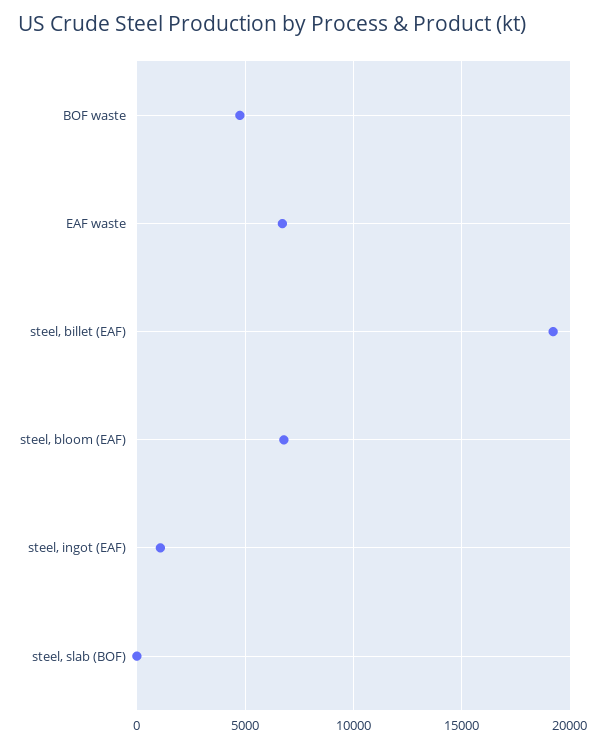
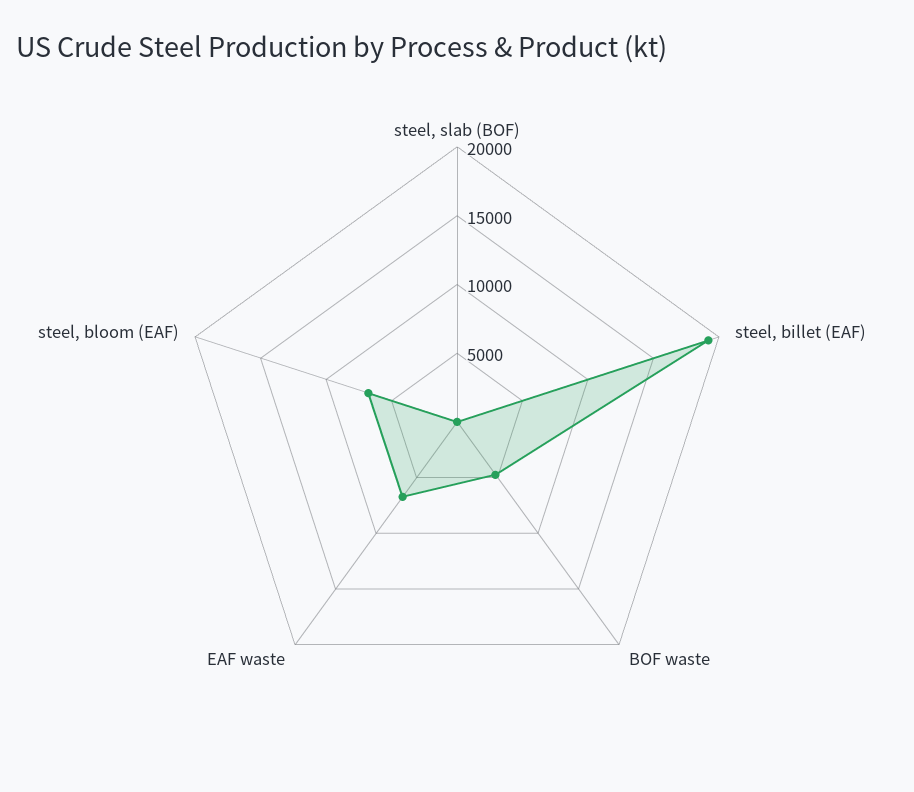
  {
    "BOF waste": 4500,
    "EAF waste": 6500,
    "steel, billet (EAF)": 19000,
    "steel, bloom (EAF)": 7000,
-   "steel, ingot (EAF)": 1000,
    "steel, slab (BOF)": 0
  }

